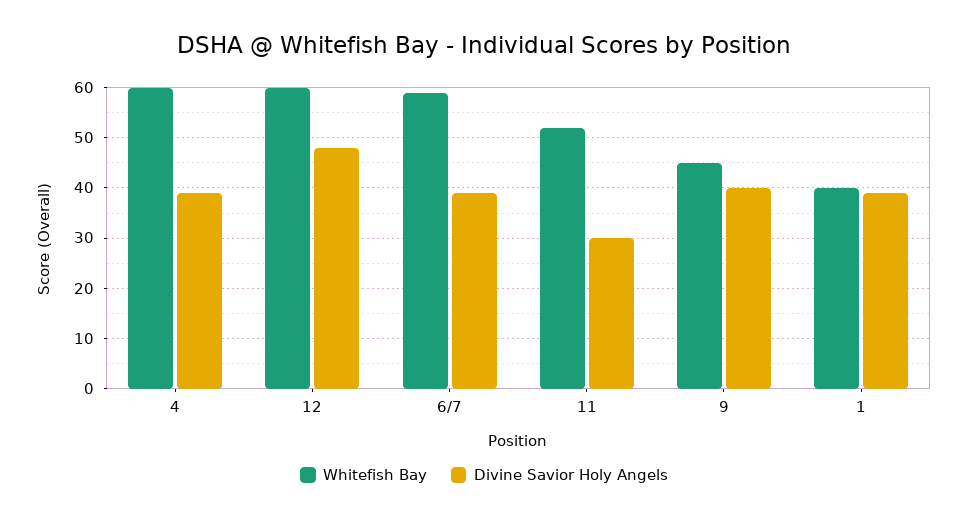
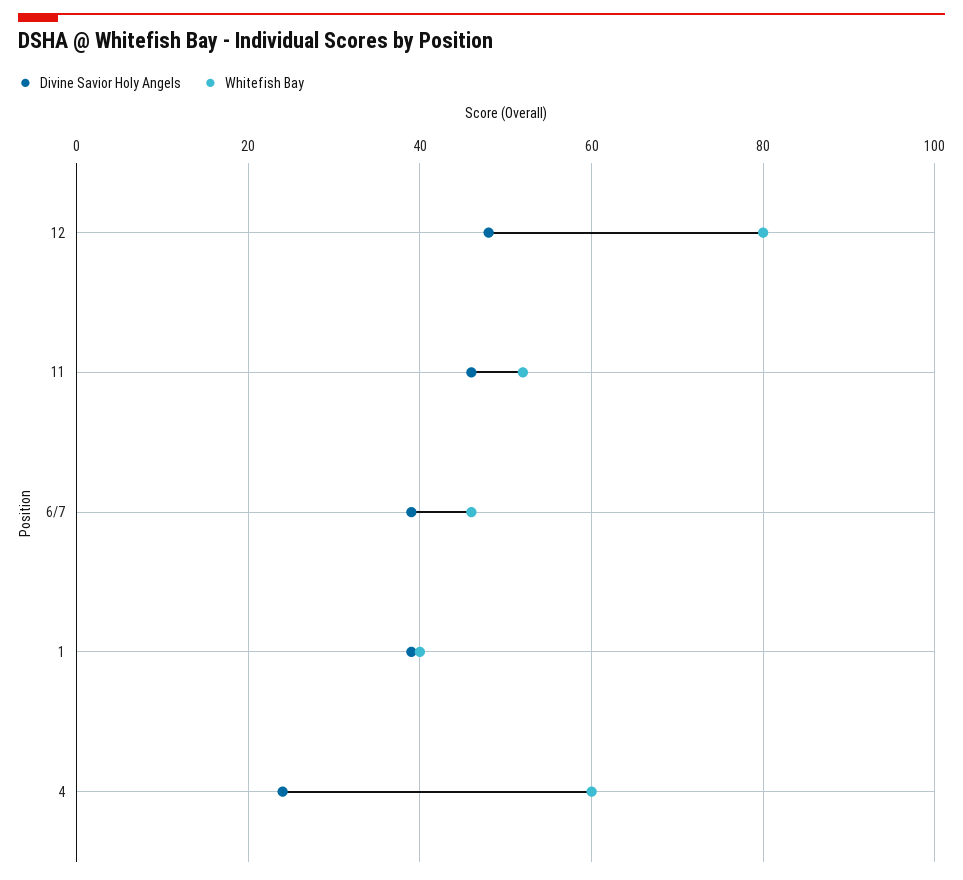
  {
    "Whitefish Bay": {
      "4": 60,
-     "12": 60,
+     "12": 80,
-     "6/7": 60,
+     "6/7": 45,
      "11": 50,
-     "9": 45,
      "1": 40
    },
    "Divine Savior Holy Angels": {
-     "4": 40,
+     "4": 25,
      "12": 50,
      "6/7": 40,
-     "11": 30,
+     "11": 45,
-     "9": 40,
      "1": 40
    }
  }

